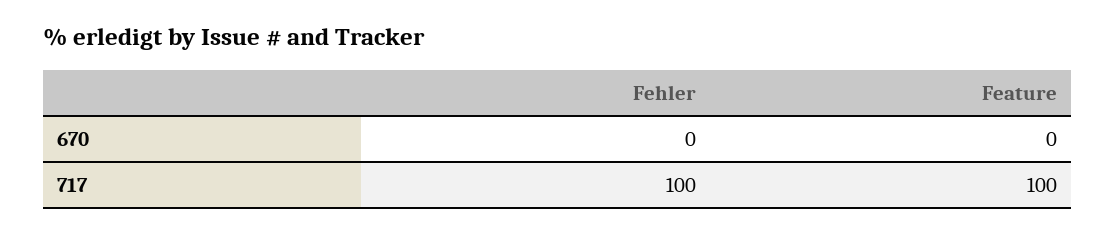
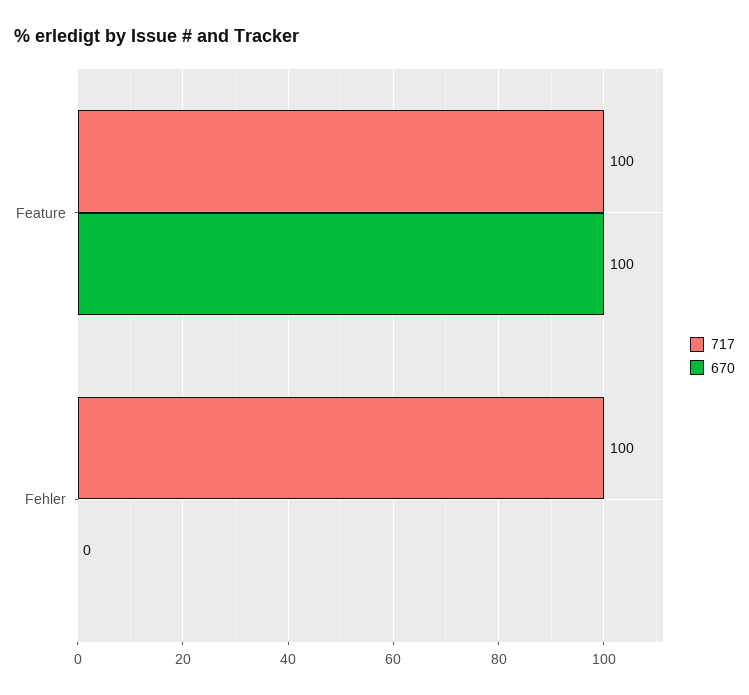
  {
    "670": {
      "Fehler": 0,
-     "Feature": 0
+     "Feature": 100
    },
    "717": {
      "Fehler": 100,
      "Feature": 100
    }
  }

